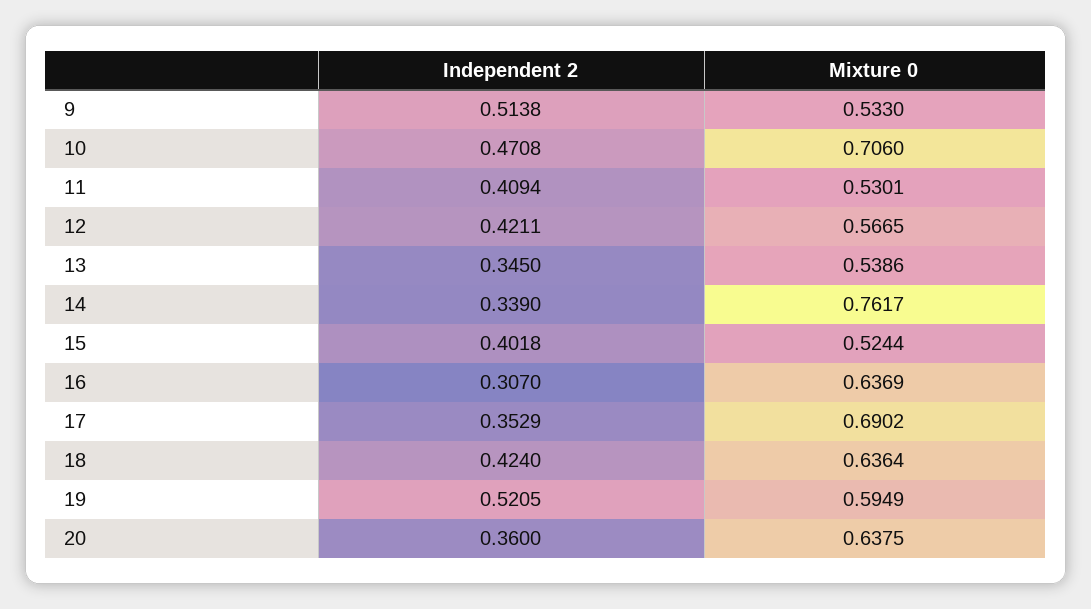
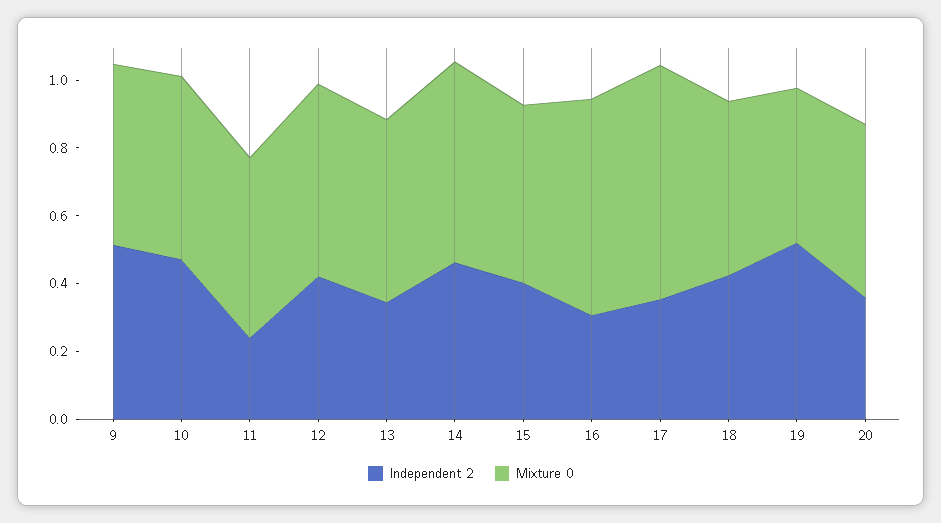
  {
    "Independent 2": {
      "9": 0.5138,
      "10": 0.4708,
-     "11": 0.4094,
+     "11": 0.25,
      "12": 0.4211,
      "13": 0.345,
-     "14": 0.339,
+     "14": 0.45,
      "15": 0.4018,
      "16": 0.307,
      "17": 0.3529,
      "18": 0.424,
      "19": 0.5205,
      "20": 0.36
    },
    "Mixture 0": {
      "9": 0.533,
-     "10": 0.706,
+     "10": 0.55,
      "11": 0.5301,
      "12": 0.5665,
      "13": 0.5386,
-     "14": 0.7617,
+     "14": 0.6,
      "15": 0.5244,
      "16": 0.6369,
      "17": 0.6902,
-     "18": 0.6364,
+     "18": 0.5,
-     "19": 0.5949,
+     "19": 0.45,
-     "20": 0.6375
+     "20": 0.5
    }
  }

